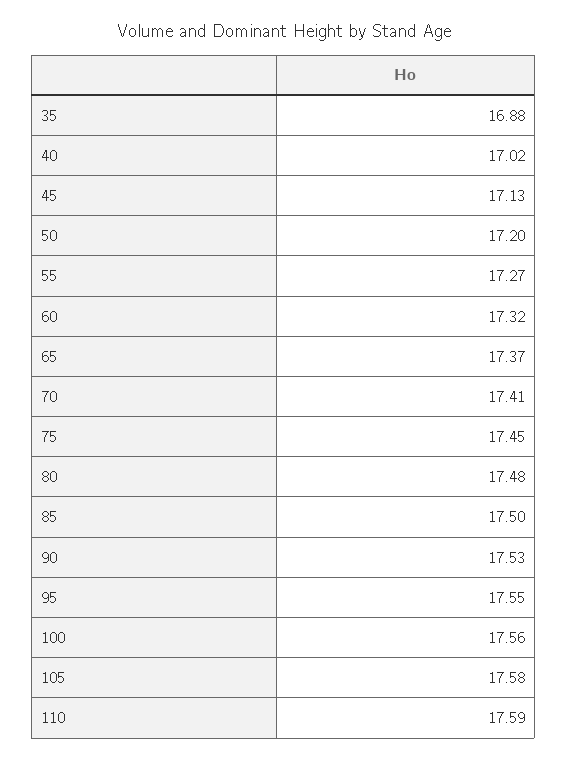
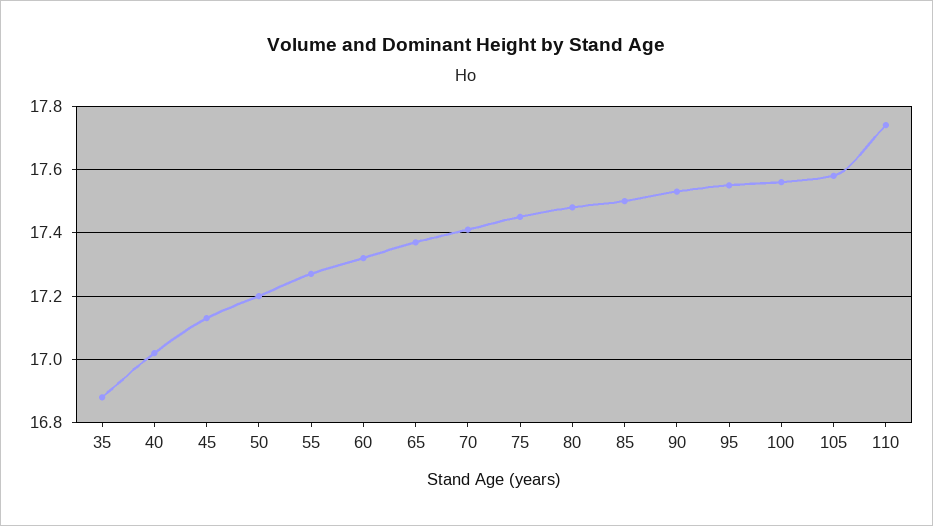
  {
    "35": 16.88,
    "40": 17.02,
    "45": 17.13,
    "50": 17.2,
    "55": 17.27,
    "60": 17.32,
    "65": 17.37,
    "70": 17.41,
    "75": 17.45,
    "80": 17.48,
    "85": 17.5,
    "90": 17.53,
    "95": 17.55,
    "100": 17.56,
    "105": 17.58,
-   "110": 17.59
+   "110": 17.75
  }

